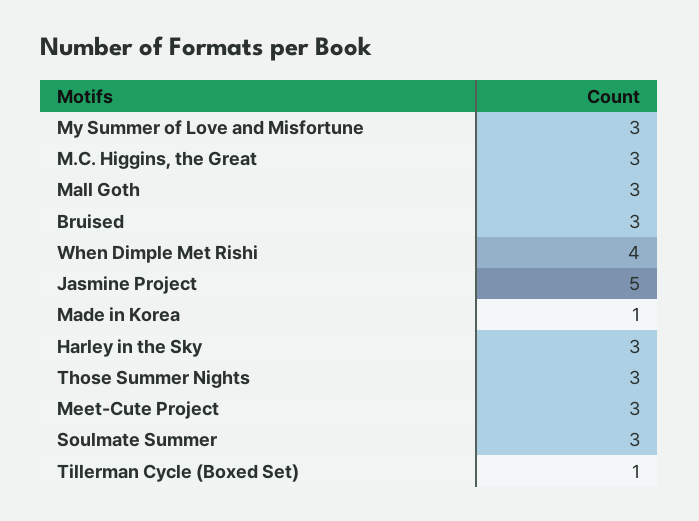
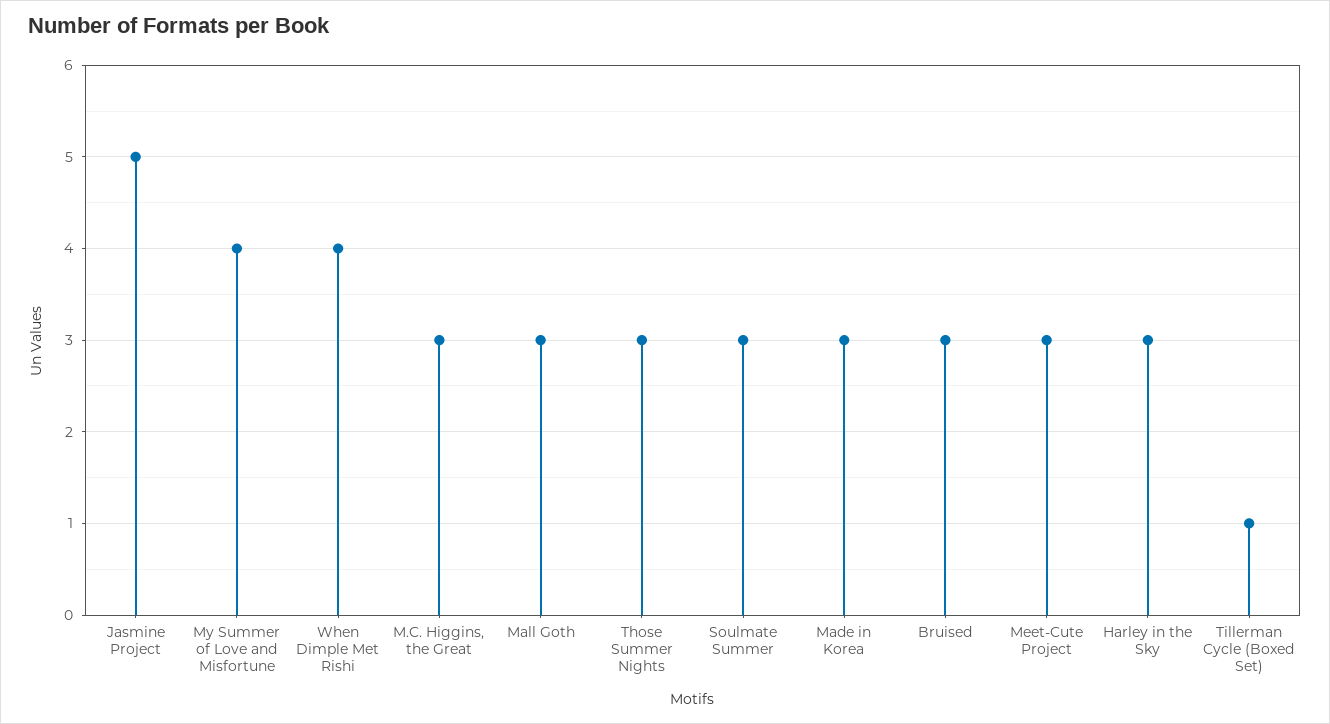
  {
-   "My Summer of Love and Misfortune": 3,
+   "My Summer of Love and Misfortune": 4,
    "M.C. Higgins, the Great": 3,
    "Mall Goth": 3,
    "Bruised": 3,
    "When Dimple Met Rishi": 4,
    "Jasmine Project": 5,
-   "Made in Korea": 1,
+   "Made in Korea": 3,
    "Harley in the Sky": 3,
    "Those Summer Nights": 3,
    "Meet-Cute Project": 3,
    "Soulmate Summer": 3,
    "Tillerman Cycle (Boxed Set)": 1
  }

